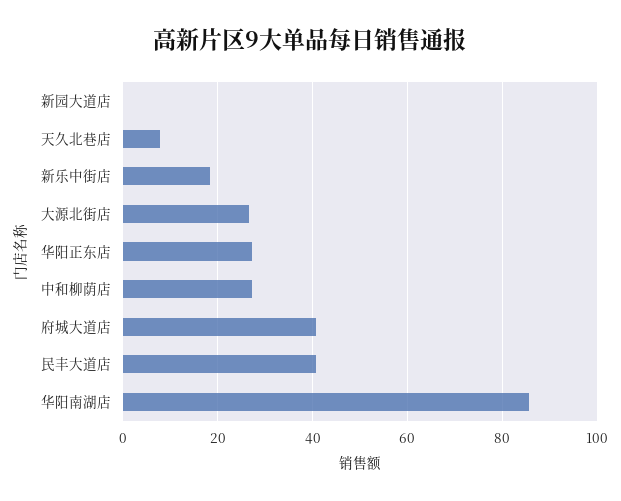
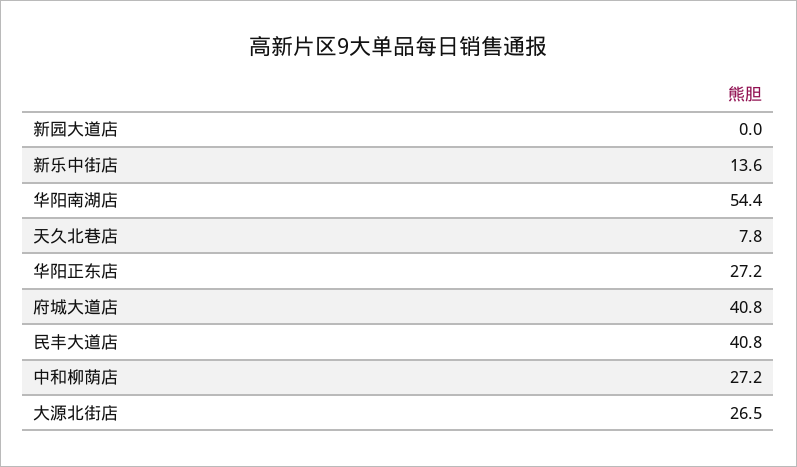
  {
    "新园大道店": 0,
    "天久北巷店": 7.8,
-   "新乐中街店": 18,
+   "新乐中街店": 13.6,
    "大源北街店": 26.5,
    "华阳正东店": 27.2,
    "中和柳荫店": 27.2,
    "府城大道店": 40.8,
    "民丰大道店": 40.8,
-   "华阳南湖店": 86
+   "华阳南湖店": 54.4
  }

